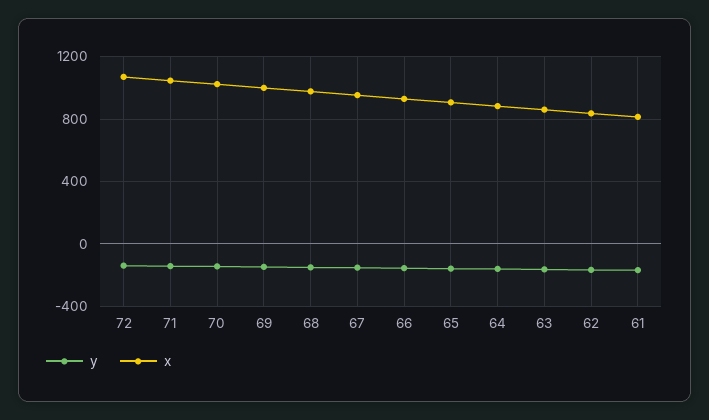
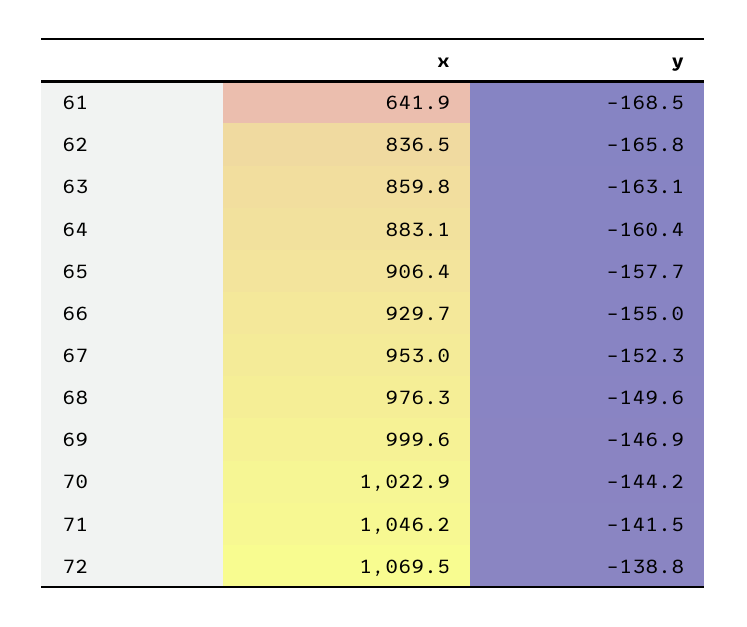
  {
    "y": {
      "72": -138.8,
      "71": -141.5,
      "70": -144.2,
      "69": -146.9,
      "68": -149.6,
      "67": -152.3,
      "66": -155,
      "65": -157.7,
      "64": -160.4,
      "63": -163.1,
      "62": -165.8,
      "61": -168.5
    },
    "x": {
      "72": 1069.5,
      "71": 1046.2,
      "70": 1022.9,
      "69": 999.6,
      "68": 976.3,
      "67": 953,
      "66": 929.7,
      "65": 906.4,
      "64": 883.1,
      "63": 859.8,
      "62": 836.5,
-     "61": 800
+     "61": 641.9
    }
  }

